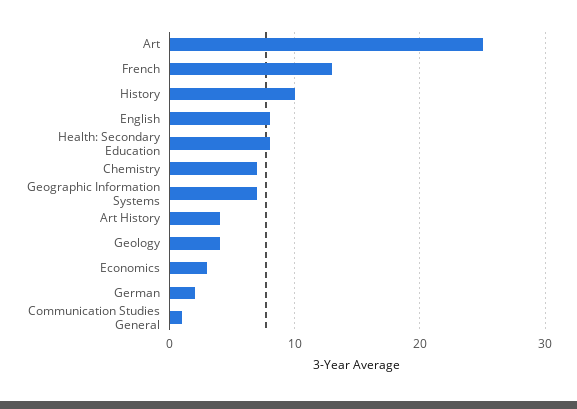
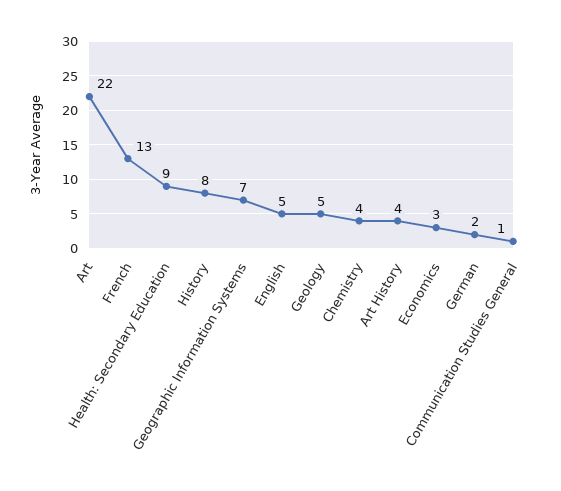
  {
-   "Art": 25,
+   "Art": 22,
    "French": 13,
-   "History": 10,
+   "History": 8,
-   "English": 8,
+   "English": 5,
-   "Health: Secondary Education": 8,
+   "Health: Secondary Education": 9,
-   "Chemistry": 7,
+   "Chemistry": 4,
    "Geographic Information Systems": 7,
    "Art History": 4,
-   "Geology": 4,
+   "Geology": 5,
    "Economics": 3,
    "German": 2,
    "Communication Studies General": 1
  }

